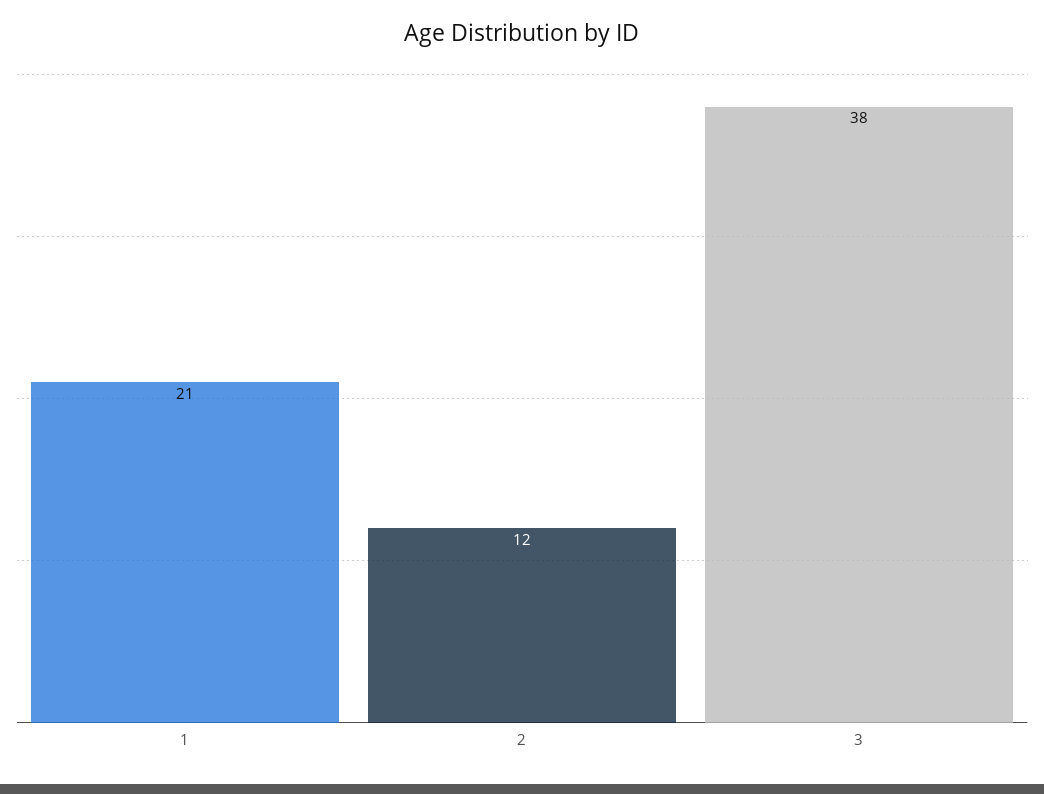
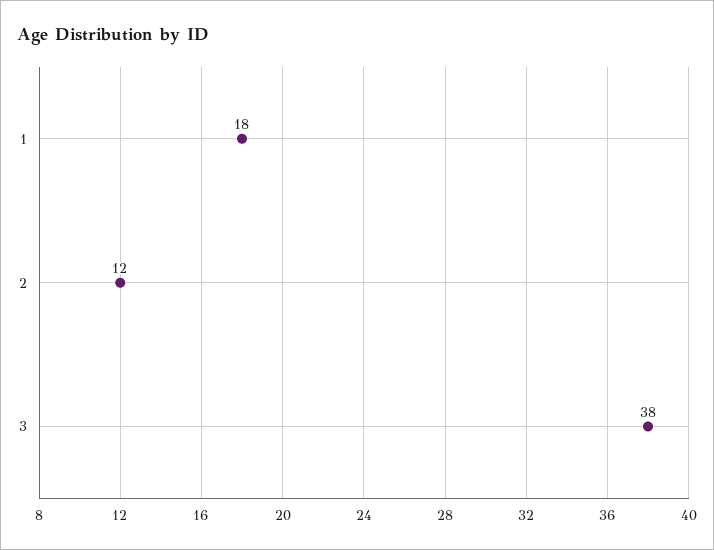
  {
-   "1": 21,
+   "1": 18,
    "2": 12,
    "3": 38
  }

